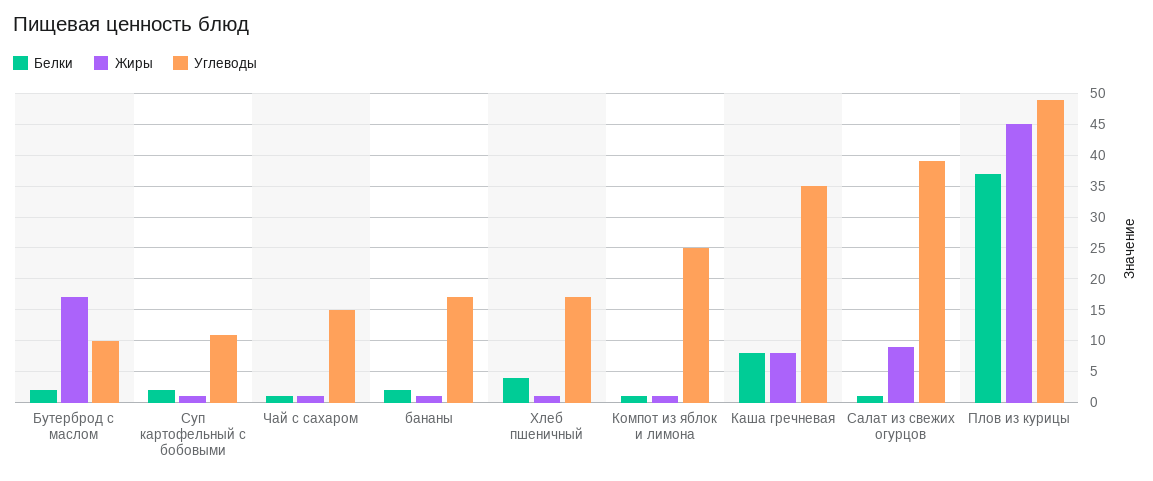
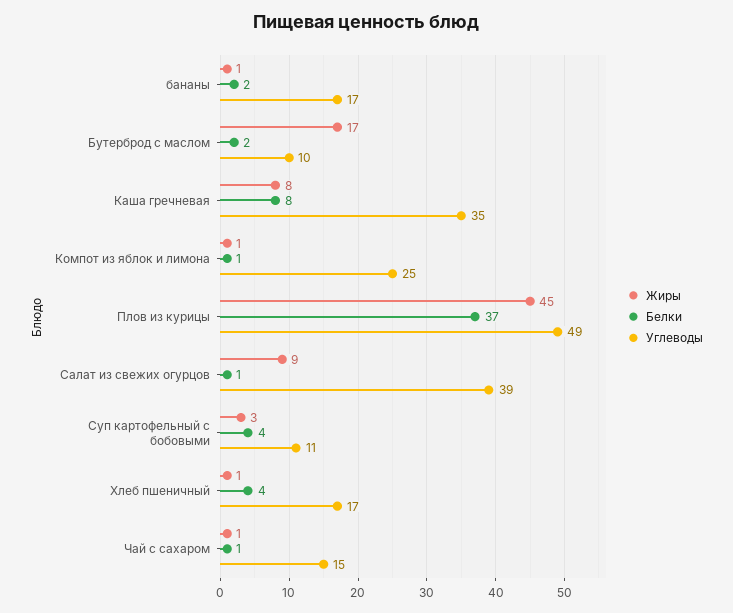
  {
    "Белки": {
      "Бутерброд с маслом": 2,
-     "Суп картофельный с бобовыми": 2,
+     "Суп картофельный с бобовыми": 4,
      "Чай с сахаром": 1,
      "бананы": 2,
      "Хлеб пшеничный": 4,
      "Компот из яблок и лимона": 1,
      "Каша гречневая": 8,
      "Салат из свежих огурцов": 1,
      "Плов из курицы": 37
    },
    "Жиры": {
      "Бутерброд с маслом": 17,
-     "Суп картофельный с бобовыми": 1,
+     "Суп картофельный с бобовыми": 3,
      "Чай с сахаром": 1,
      "бананы": 1,
      "Хлеб пшеничный": 1,
      "Компот из яблок и лимона": 1,
      "Каша гречневая": 8,
      "Салат из свежих огурцов": 9,
      "Плов из курицы": 45
    },
    "Углеводы": {
      "Бутерброд с маслом": 10,
      "Суп картофельный с бобовыми": 11,
      "Чай с сахаром": 15,
      "бананы": 17,
      "Хлеб пшеничный": 17,
      "Компот из яблок и лимона": 25,
      "Каша гречневая": 35,
      "Салат из свежих огурцов": 39,
      "Плов из курицы": 49
    }
  }

